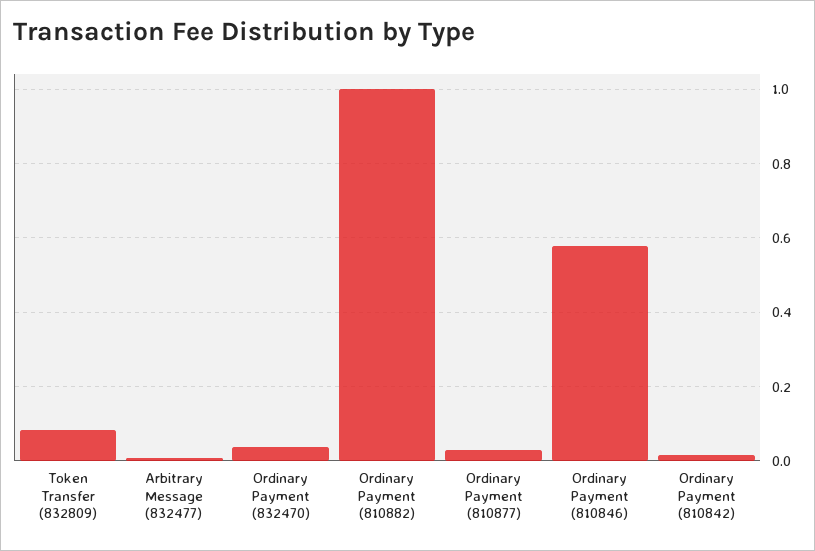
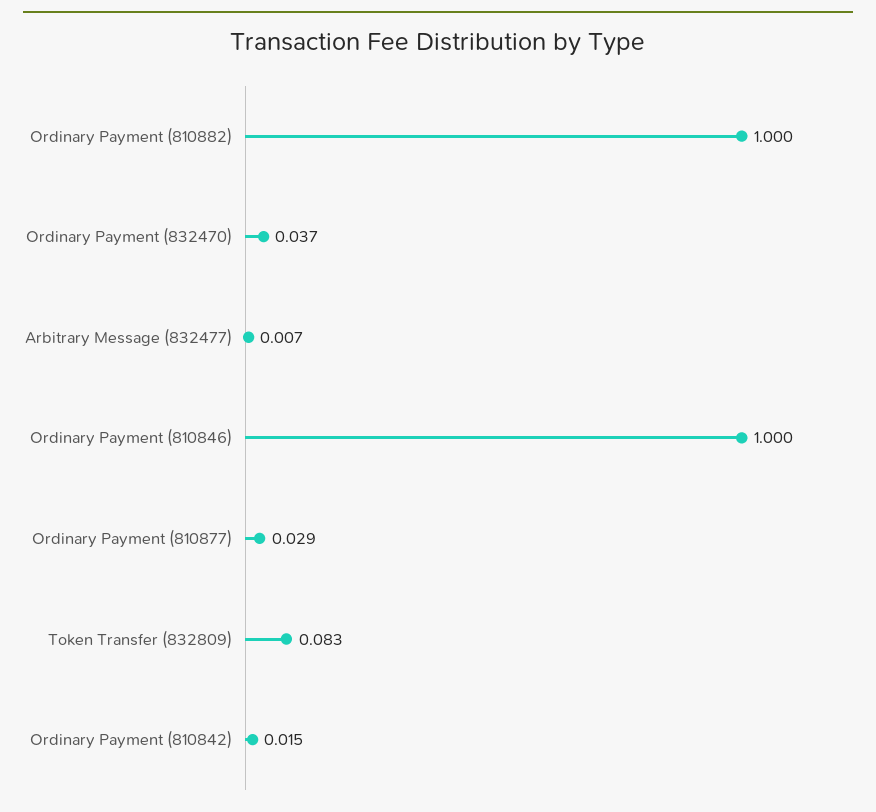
  {
    "Token Transfer (832809)": 0.083,
    "Arbitrary Message (832477)": 0.007,
    "Ordinary Payment (832470)": 0.037,
    "Ordinary Payment (810882)": 1,
    "Ordinary Payment (810877)": 0.029,
-   "Ordinary Payment (810846)": 0.58,
+   "Ordinary Payment (810846)": 1,
    "Ordinary Payment (810842)": 0.015
  }

